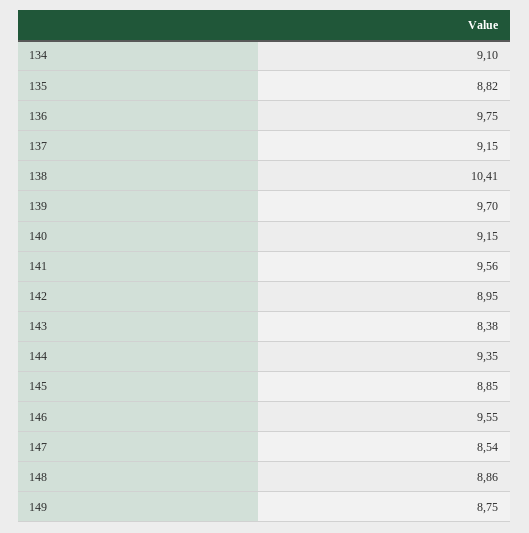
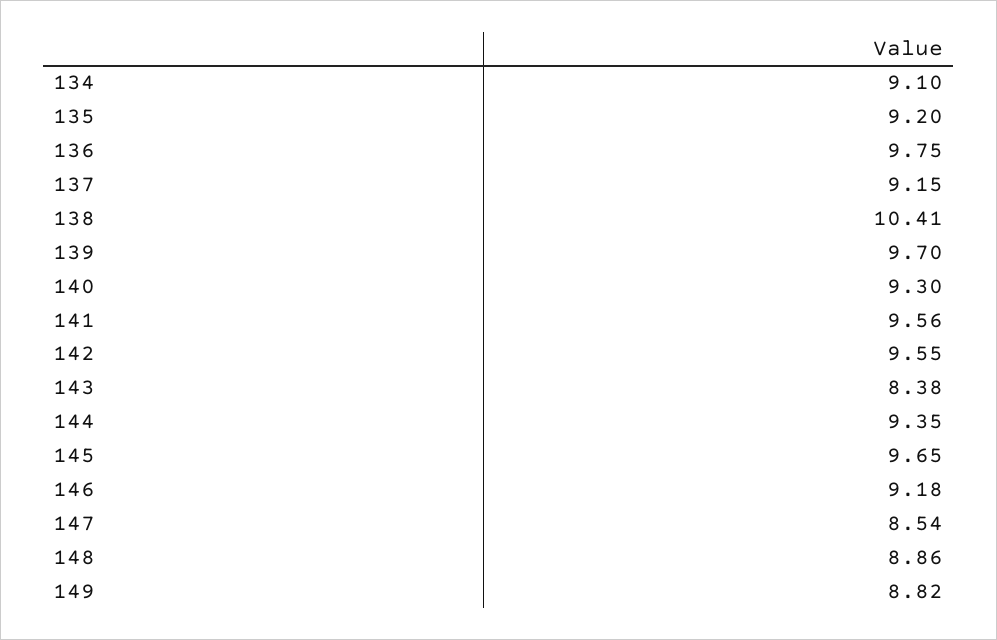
  {
    "134": 9.1,
-   "135": 8.82,
+   "135": 9.2,
    "136": 9.75,
    "137": 9.15,
    "138": 10.41,
    "139": 9.7,
-   "140": 9.15,
+   "140": 9.3,
    "141": 9.56,
-   "142": 8.95,
+   "142": 9.55,
    "143": 8.38,
    "144": 9.35,
-   "145": 8.85,
+   "145": 9.65,
-   "146": 9.55,
+   "146": 9.18,
    "147": 8.54,
    "148": 8.86,
-   "149": 8.75
+   "149": 8.82
  }

